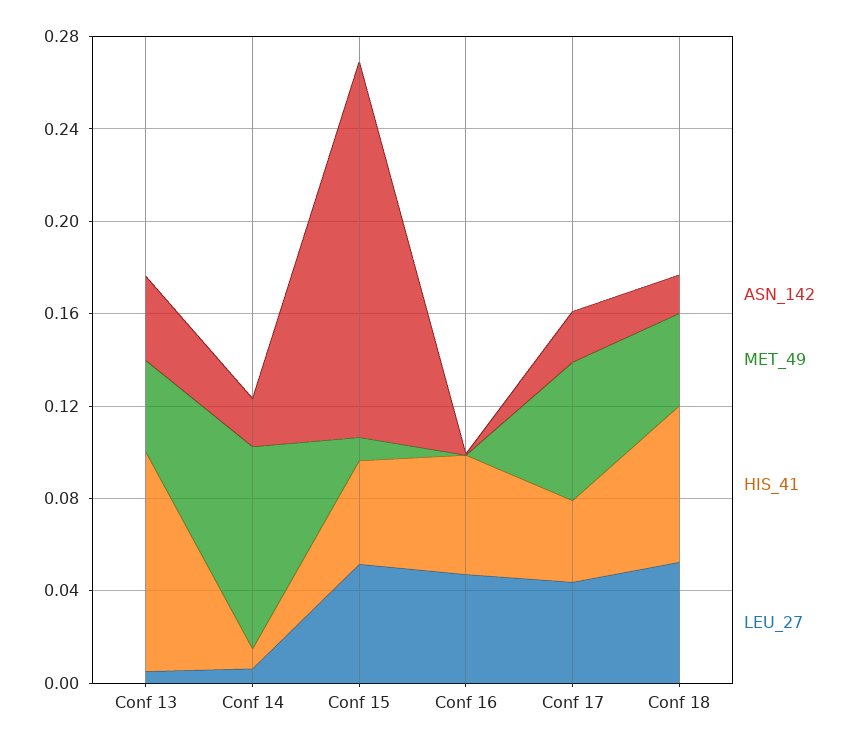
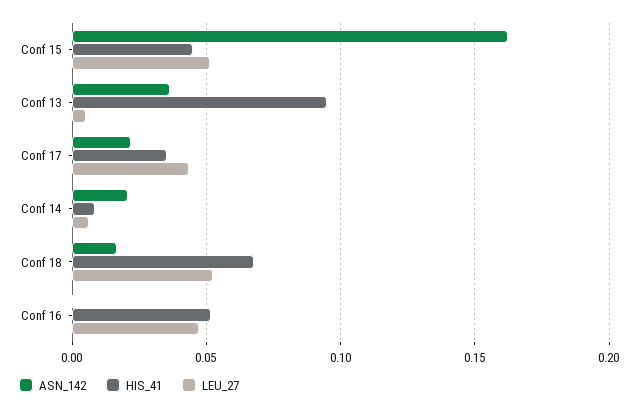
  {
    "ASN_142": {
      "Conf 13": 0.035,
      "Conf 14": 0.02,
      "Conf 15": 0.16,
      "Conf 16": 0,
      "Conf 17": 0.02,
      "Conf 18": 0.015
    },
-   "MET_49": {
-     "Conf 13": 0.04,
-     "Conf 14": 0.09,
-     "Conf 15": 0.01,
-     "Conf 16": 0,
-     "Conf 17": 0.06,
-     "Conf 18": 0.04
-   },
    "HIS_41": {
      "Conf 13": 0.095,
      "Conf 14": 0.01,
      "Conf 15": 0.045,
      "Conf 16": 0.05,
      "Conf 17": 0.035,
      "Conf 18": 0.07
    },
    "LEU_27": {
      "Conf 13": 0.005,
      "Conf 14": 0.005,
      "Conf 15": 0.05,
      "Conf 16": 0.045,
      "Conf 17": 0.045,
      "Conf 18": 0.05
    }
  }

